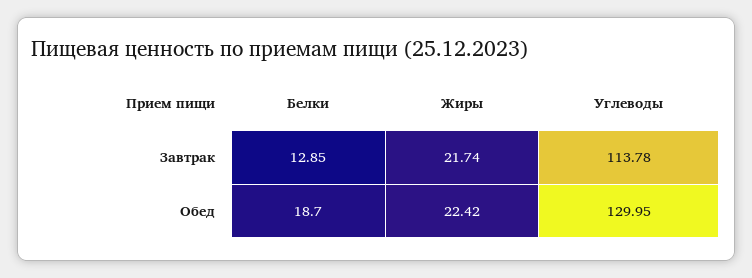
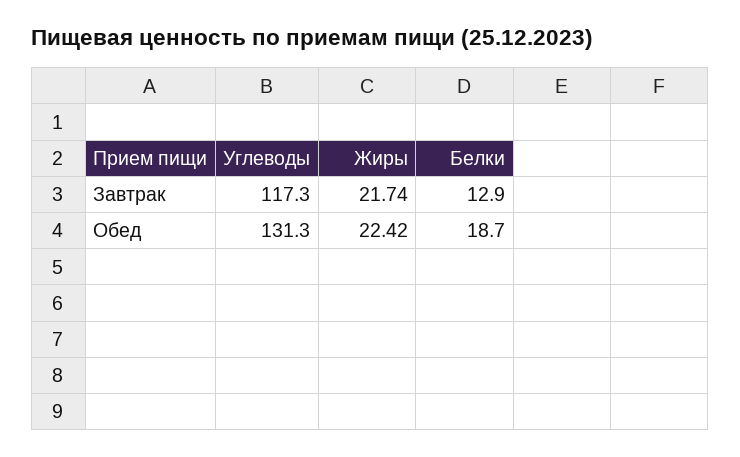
  {
    "Белки": {
      "Завтрак": 12.85,
      "Обед": 18.7
    },
    "Жиры": {
      "Завтрак": 21.74,
      "Обед": 22.42
    },
    "Углеводы": {
-     "Завтрак": 113.78,
+     "Завтрак": 117.3,
-     "Обед": 129.95
+     "Обед": 131.3
    }
  }

